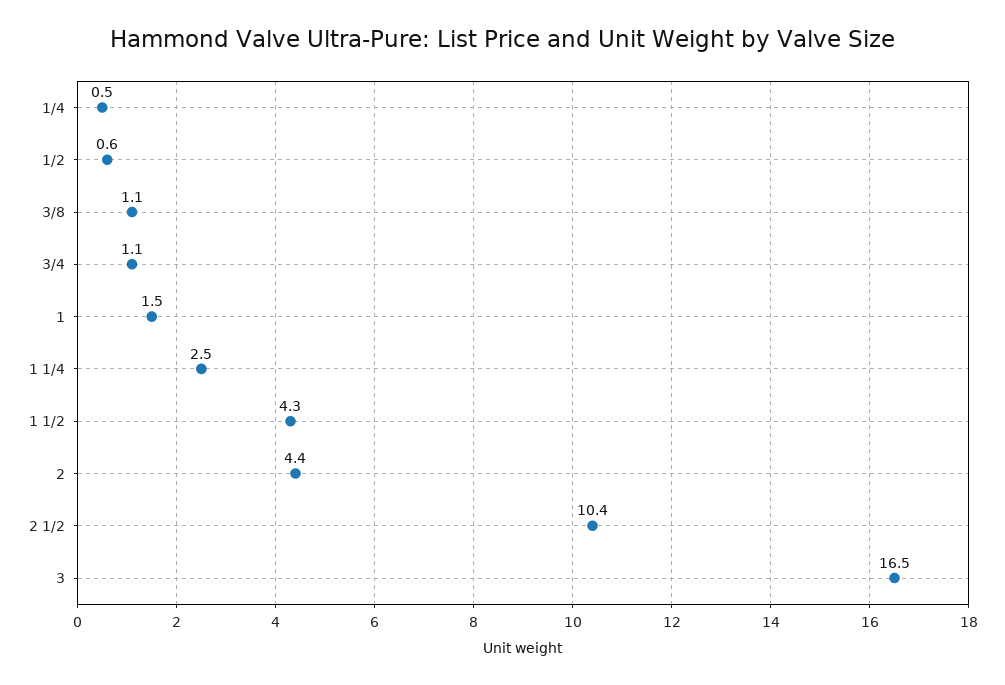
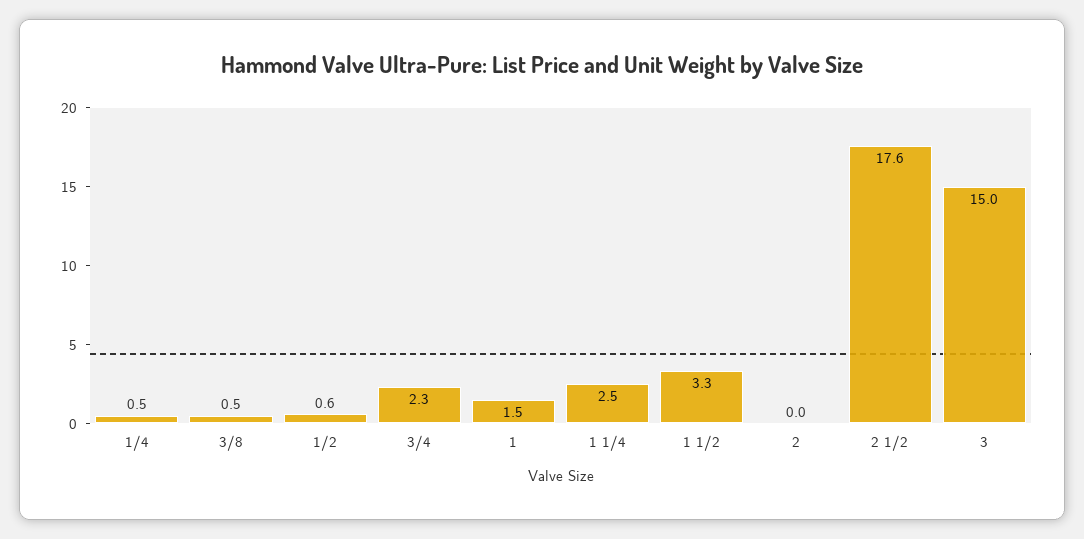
  {
    "1/4": 0.5,
    "1/2": 0.6,
-   "3/8": 1.1,
+   "3/8": 0.5,
-   "3/4": 1.1,
+   "3/4": 2.3,
    "1": 1.5,
    "1 1/4": 2.5,
-   "1 1/2": 4.3,
+   "1 1/2": 3.3,
-   "2": 4.4,
+   "2": 0,
-   "2 1/2": 10.4,
+   "2 1/2": 17.6,
-   "3": 16.5
+   "3": 15
  }

